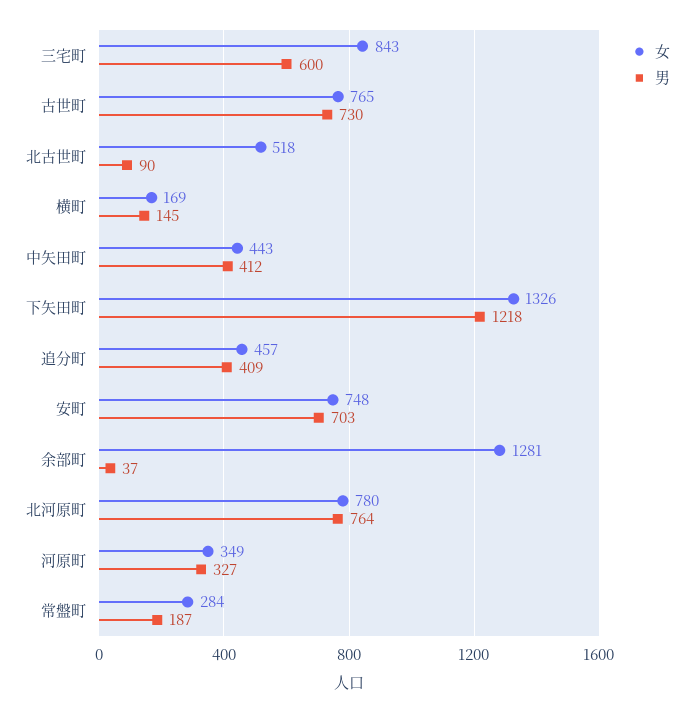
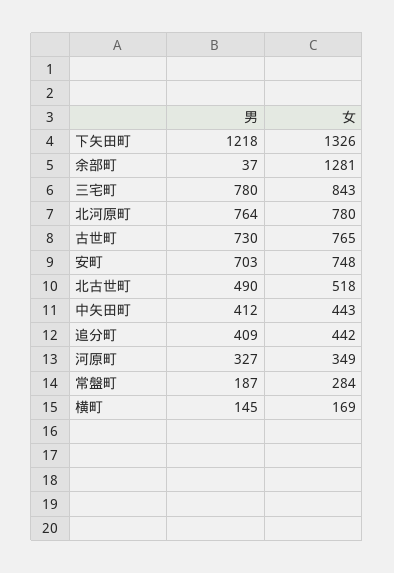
  {
    "女": {
      "三宅町": 843,
      "古世町": 765,
      "北古世町": 518,
      "横町": 169,
      "中矢田町": 443,
      "下矢田町": 1326,
-     "追分町": 457,
+     "追分町": 442,
      "安町": 748,
      "余部町": 1281,
      "北河原町": 780,
      "河原町": 349,
      "常盤町": 284
    },
    "男": {
-     "三宅町": 600,
+     "三宅町": 780,
      "古世町": 730,
-     "北古世町": 90,
+     "北古世町": 490,
      "横町": 145,
      "中矢田町": 412,
      "下矢田町": 1218,
      "追分町": 409,
      "安町": 703,
      "余部町": 37,
      "北河原町": 764,
      "河原町": 327,
      "常盤町": 187
    }
  }

